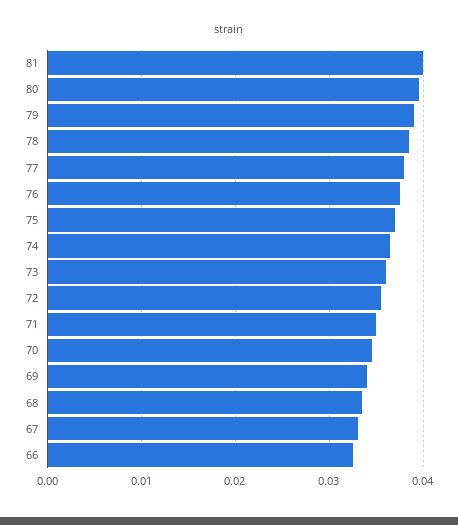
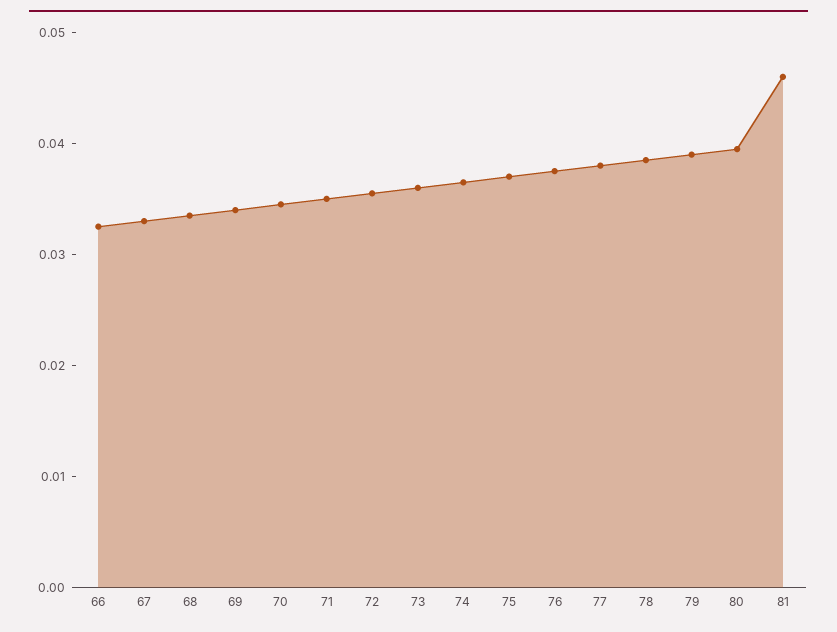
  {
-   "81": 0.04,
+   "81": 0.046,
    "80": 0.04,
    "79": 0.039,
    "78": 0.039,
    "77": 0.038,
    "76": 0.038,
    "75": 0.037,
    "74": 0.037,
    "73": 0.036,
    "72": 0.036,
    "71": 0.035,
    "70": 0.035,
    "69": 0.034,
    "68": 0.034,
    "67": 0.033,
    "66": 0.033
  }

